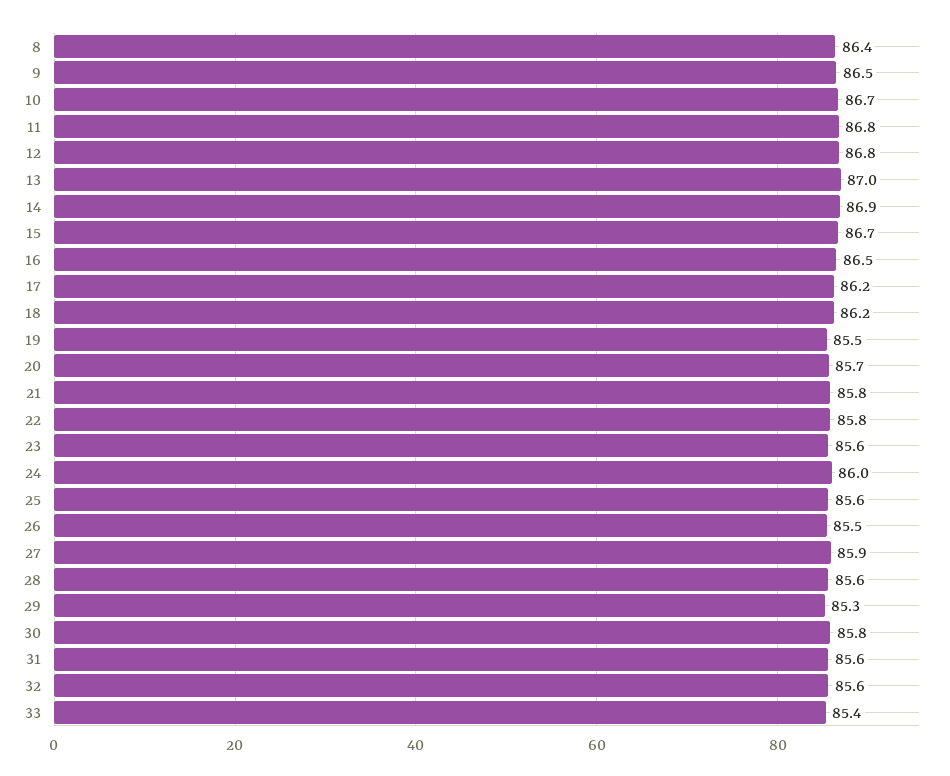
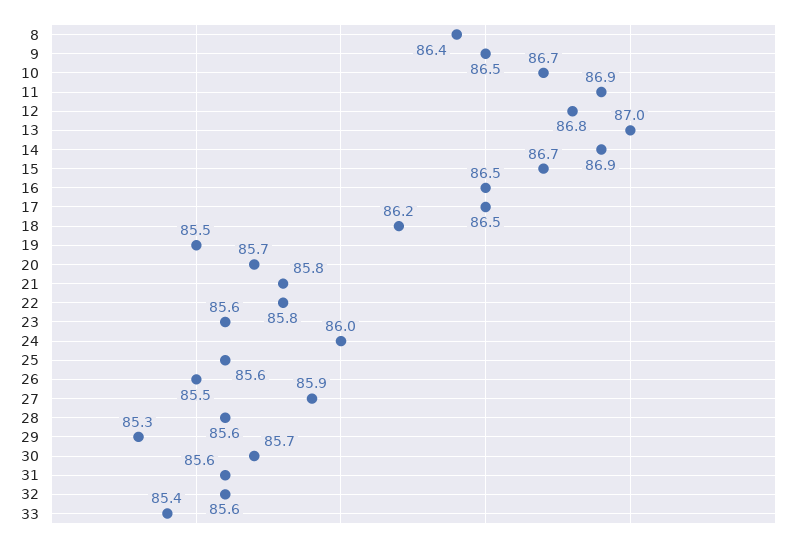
  {
    "8": 86.4,
    "9": 86.5,
    "10": 86.7,
-   "11": 86.8,
+   "11": 86.9,
    "12": 86.8,
    "13": 87,
    "14": 86.9,
    "15": 86.7,
    "16": 86.5,
-   "17": 86.2,
+   "17": 86.5,
    "18": 86.2,
    "19": 85.5,
    "20": 85.7,
    "21": 85.8,
    "22": 85.8,
    "23": 85.6,
    "24": 86,
    "25": 85.6,
    "26": 85.5,
    "27": 85.9,
    "28": 85.6,
    "29": 85.3,
-   "30": 85.8,
+   "30": 85.7,
    "31": 85.6,
    "32": 85.6,
    "33": 85.4
  }

